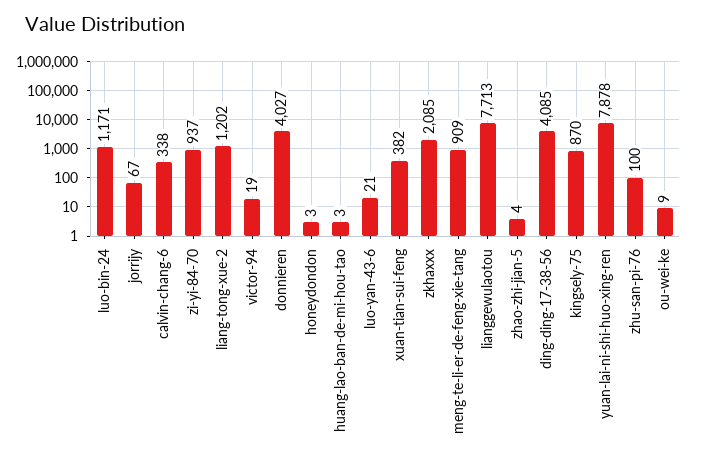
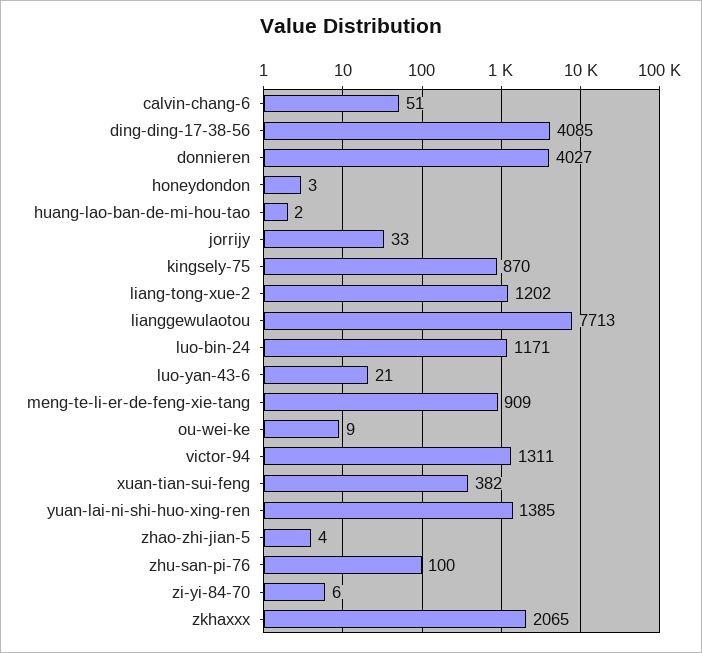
  {
    "luo-bin-24": 1171,
-   "jorrijy": 67,
+   "jorrijy": 33,
-   "calvin-chang-6": 338,
+   "calvin-chang-6": 51,
-   "zi-yi-84-70": 937,
+   "zi-yi-84-70": 6,
    "liang-tong-xue-2": 1202,
-   "victor-94": 19,
+   "victor-94": 1311,
    "donnieren": 4027,
    "honeydondon": 3,
-   "huang-lao-ban-de-mi-hou-tao": 3,
+   "huang-lao-ban-de-mi-hou-tao": 2,
    "luo-yan-43-6": 21,
    "xuan-tian-sui-feng": 382,
-   "zkhaxxx": 2085,
+   "zkhaxxx": 2065,
    "meng-te-li-er-de-feng-xie-tang": 909,
    "lianggewulaotou": 7713,
    "zhao-zhi-jian-5": 4,
    "ding-ding-17-38-56": 4085,
    "kingsely-75": 870,
-   "yuan-lai-ni-shi-huo-xing-ren": 7878,
+   "yuan-lai-ni-shi-huo-xing-ren": 1385,
    "zhu-san-pi-76": 100,
    "ou-wei-ke": 9
  }

